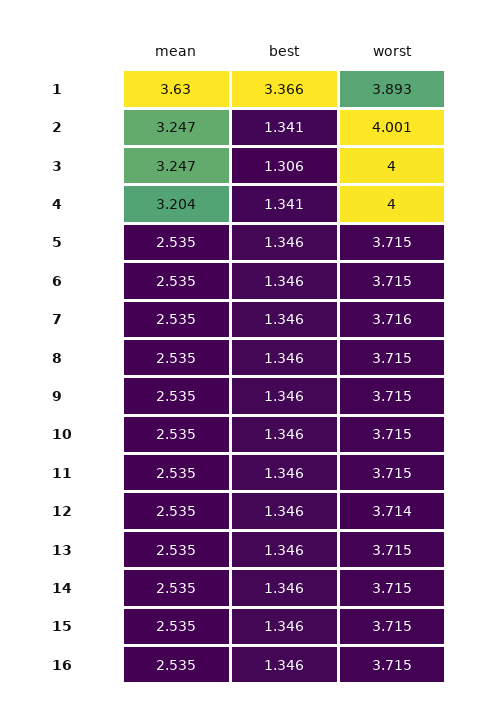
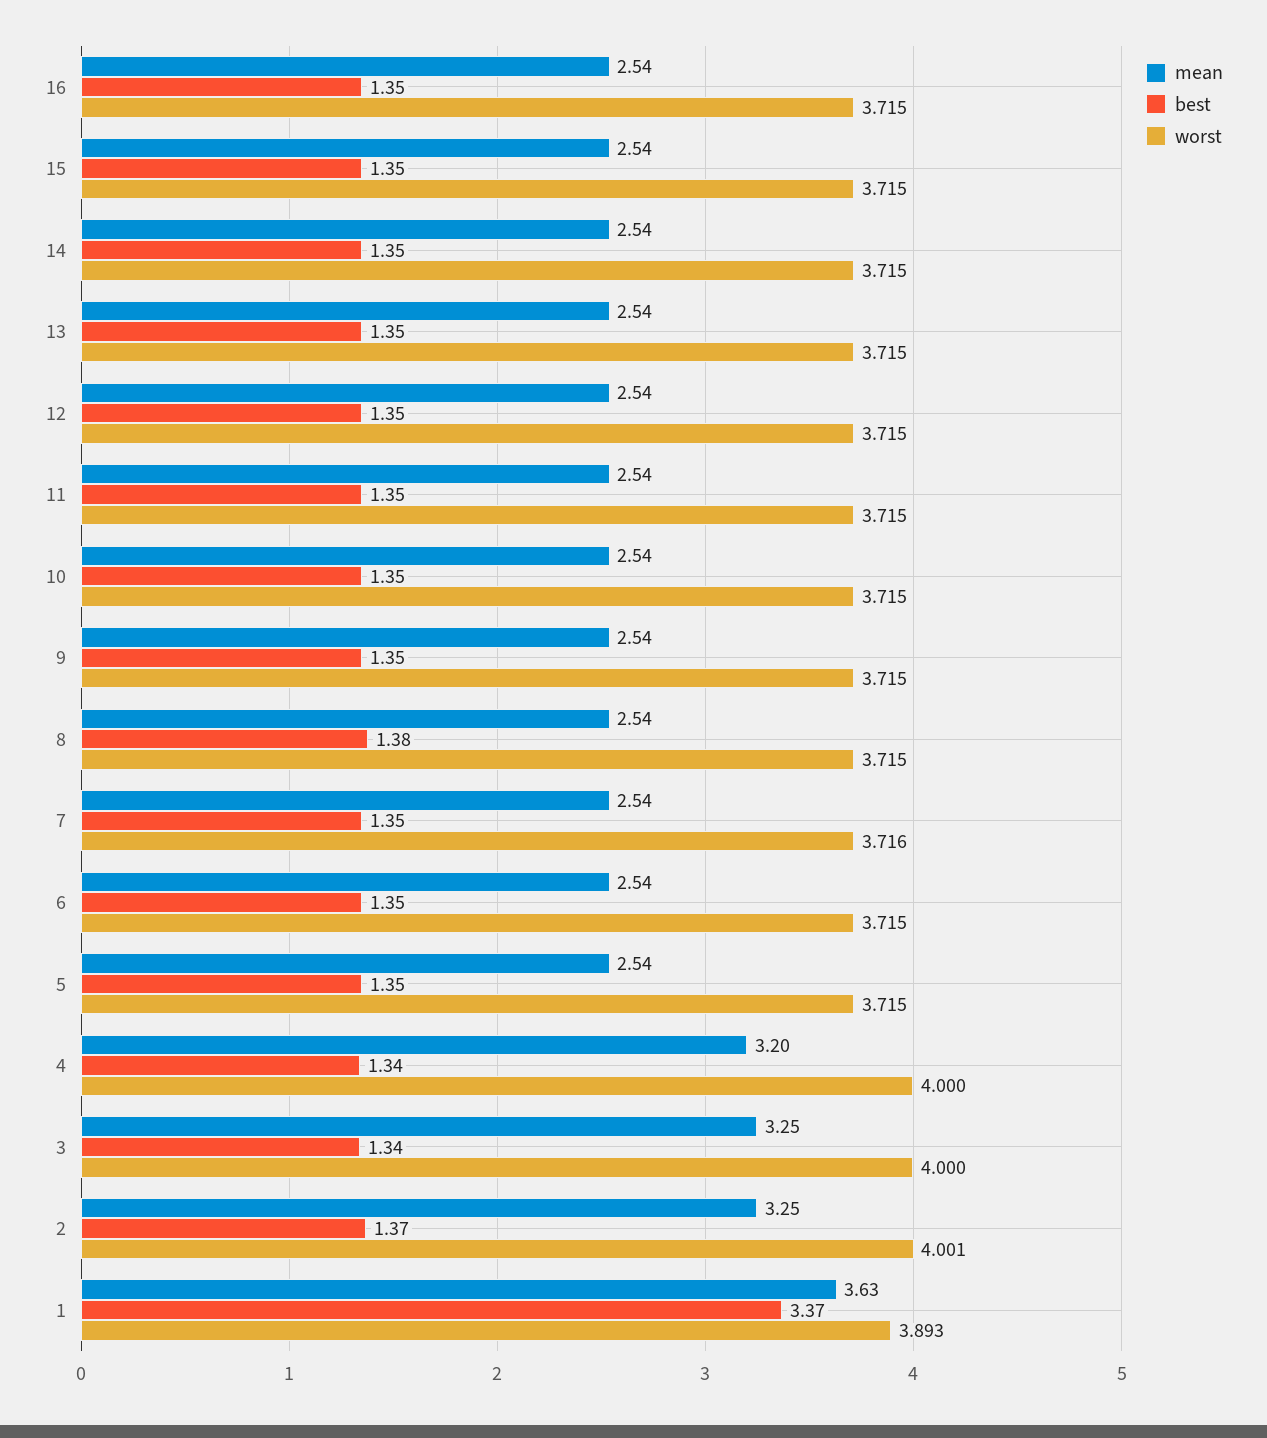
  {
    "mean": {
      "1": 3.63,
      "2": 3.247,
      "3": 3.247,
      "4": 3.204,
      "5": 2.535,
      "6": 2.535,
      "7": 2.535,
      "8": 2.535,
      "9": 2.535,
      "10": 2.535,
      "11": 2.535,
      "12": 2.535,
      "13": 2.535,
      "14": 2.535,
      "15": 2.535,
      "16": 2.535
    },
    "best": {
      "1": 3.366,
-     "2": 1.341,
+     "2": 1.37,
-     "3": 1.306,
+     "3": 1.34,
      "4": 1.341,
      "5": 1.346,
      "6": 1.346,
      "7": 1.346,
-     "8": 1.346,
+     "8": 1.38,
      "9": 1.346,
      "10": 1.346,
      "11": 1.346,
      "12": 1.346,
      "13": 1.346,
      "14": 1.346,
      "15": 1.346,
      "16": 1.346
    },
    "worst": {
      "1": 3.893,
      "2": 4.001,
      "3": 4,
      "4": 4,
      "5": 3.715,
      "6": 3.715,
      "7": 3.716,
      "8": 3.715,
      "9": 3.715,
      "10": 3.715,
      "11": 3.715,
-     "12": 3.714,
+     "12": 3.715,
      "13": 3.715,
      "14": 3.715,
      "15": 3.715,
      "16": 3.715
    }
  }

